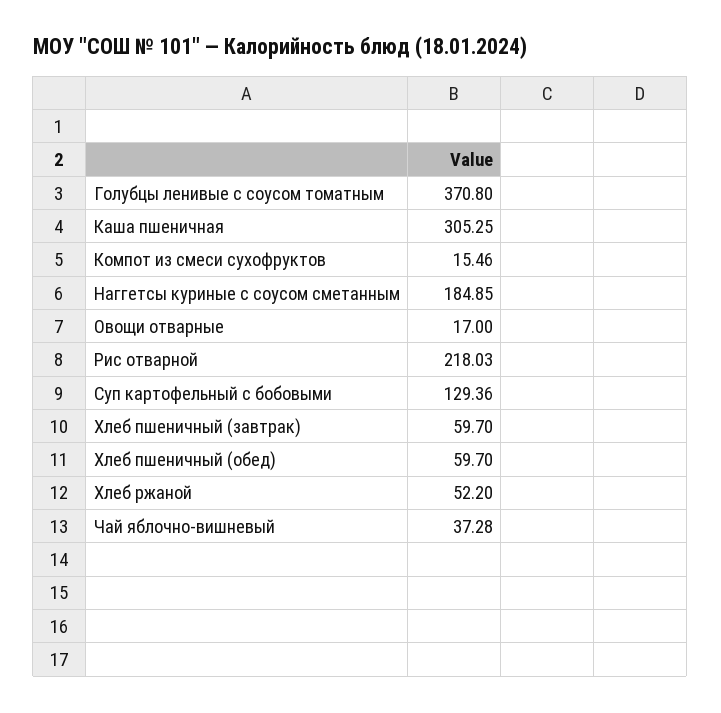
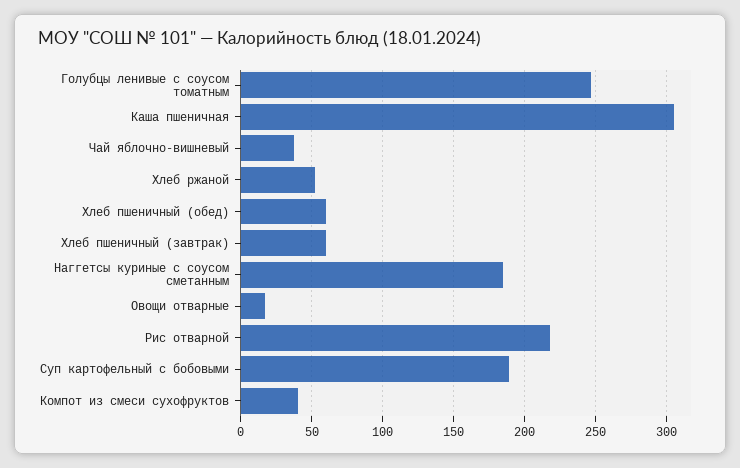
  {
-   "Голубцы ленивые с соусом томатным": 370.8,
+   "Голубцы ленивые с соусом томатным": 245,
    "Каша пшеничная": 305.25,
-   "Компот из смеси сухофруктов": 15.46,
+   "Компот из смеси сухофруктов": 40,
    "Наггетсы куриные с соусом сметанным": 184.85,
    "Овощи отварные": 17,
    "Рис отварной": 218.03,
-   "Суп картофельный с бобовыми": 129.36,
+   "Суп картофельный с бобовыми": 190,
    "Хлеб пшеничный (завтрак)": 59.7,
    "Хлеб пшеничный (обед)": 59.7,
    "Хлеб ржаной": 52.2,
    "Чай яблочно-вишневый": 37.28
  }

